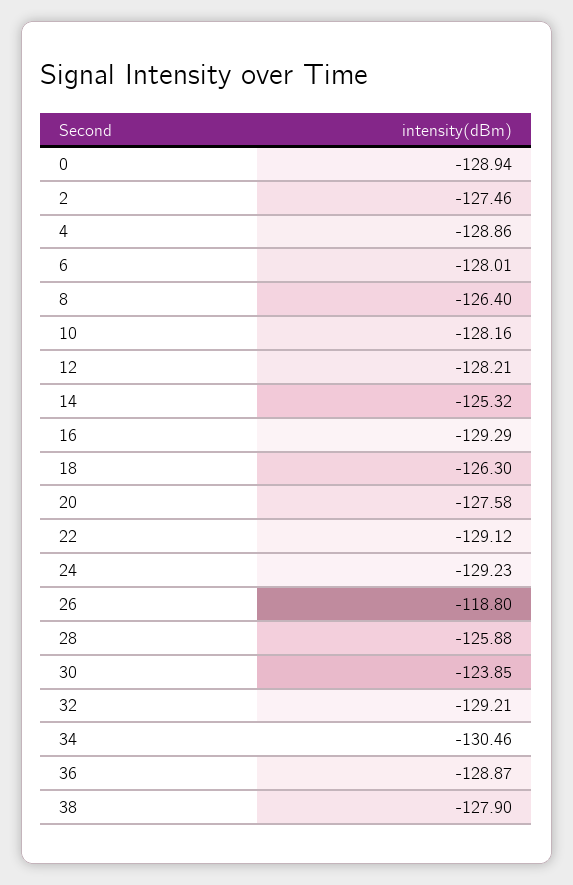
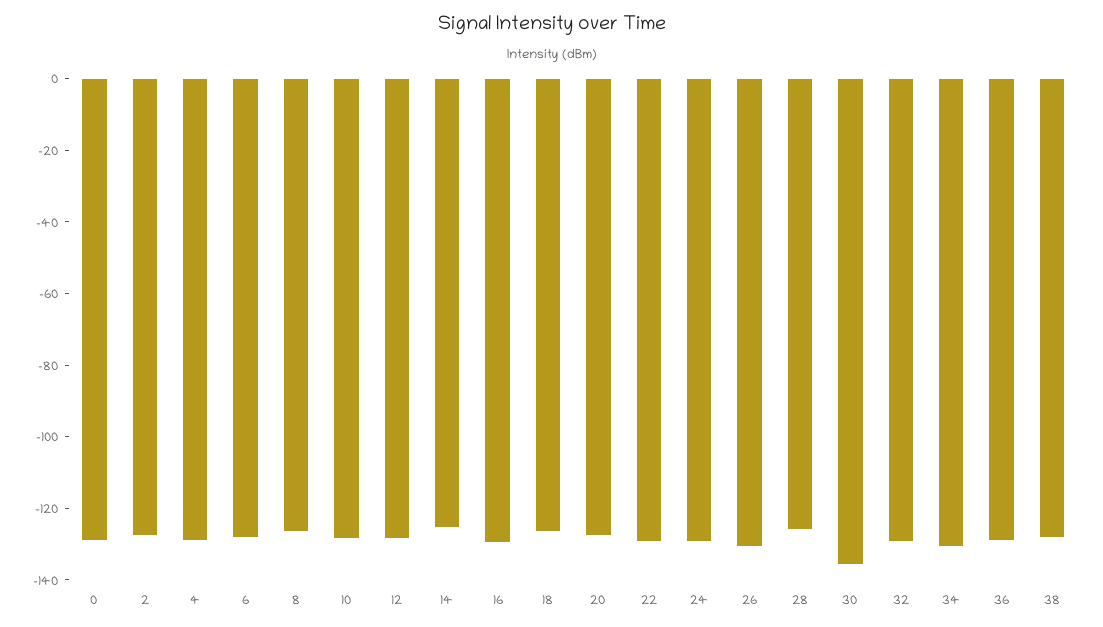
  {
    "0": -128.94,
    "2": -127.46,
    "4": -128.86,
    "6": -128.01,
    "8": -126.4,
    "10": -128.16,
    "12": -128.21,
    "14": -125.32,
    "16": -129.29,
    "18": -126.3,
    "20": -127.58,
    "22": -129.12,
    "24": -129.23,
-   "26": -118.8,
+   "26": -130,
    "28": -125.88,
-   "30": -123.85,
+   "30": -135,
    "32": -129.21,
    "34": -130.46,
    "36": -128.87,
    "38": -127.9
  }

